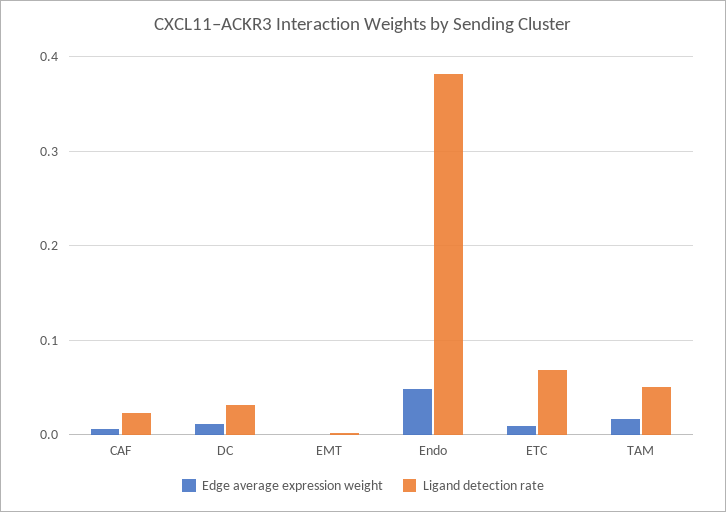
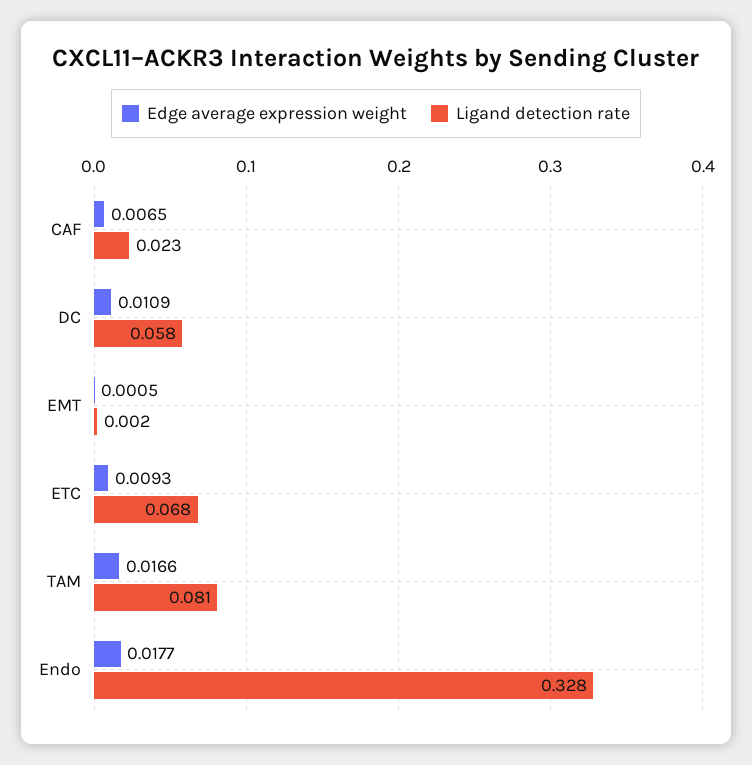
  {
    "Edge average expression weight": {
      "CAF": 0.0065,
      "DC": 0.0109,
      "EMT": 0.0005,
-     "Endo": 0.05,
+     "Endo": 0.0177,
      "ETC": 0.0093,
      "TAM": 0.0166
    },
    "Ligand detection rate": {
      "CAF": 0.023,
-     "DC": 0.03,
+     "DC": 0.058,
      "EMT": 0.002,
-     "Endo": 0.38,
+     "Endo": 0.328,
      "ETC": 0.068,
-     "TAM": 0.05
+     "TAM": 0.081
    }
  }

